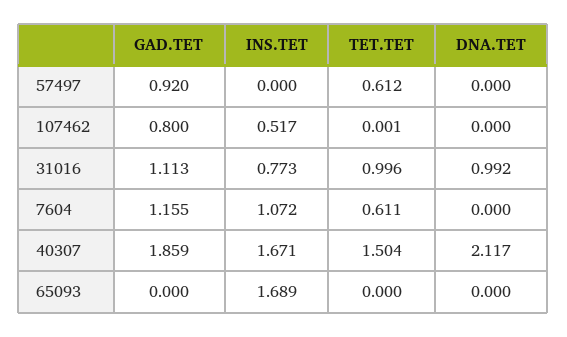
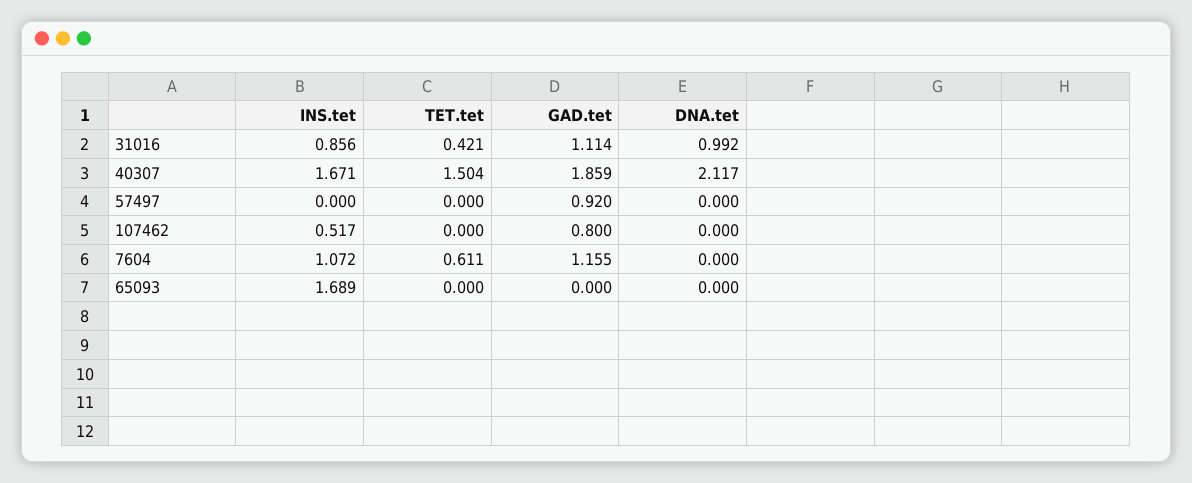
  {
    "GAD.TET": {
      "57497": 0.92,
      "107462": 0.8,
-     "31016": 1.113,
+     "31016": 1.114,
      "7604": 1.155,
      "40307": 1.859,
      "65093": 0
    },
    "INS.TET": {
      "57497": 0,
      "107462": 0.517,
-     "31016": 0.773,
+     "31016": 0.856,
      "7604": 1.072,
      "40307": 1.671,
      "65093": 1.689
    },
    "TET.TET": {
-     "57497": 0.612,
+     "57497": 0,
-     "107462": 0.001,
+     "107462": 0,
-     "31016": 0.996,
+     "31016": 0.421,
      "7604": 0.611,
      "40307": 1.504,
      "65093": 0
    },
    "DNA.TET": {
      "57497": 0,
      "107462": 0,
      "31016": 0.992,
      "7604": 0,
      "40307": 2.117,
      "65093": 0
    }
  }

